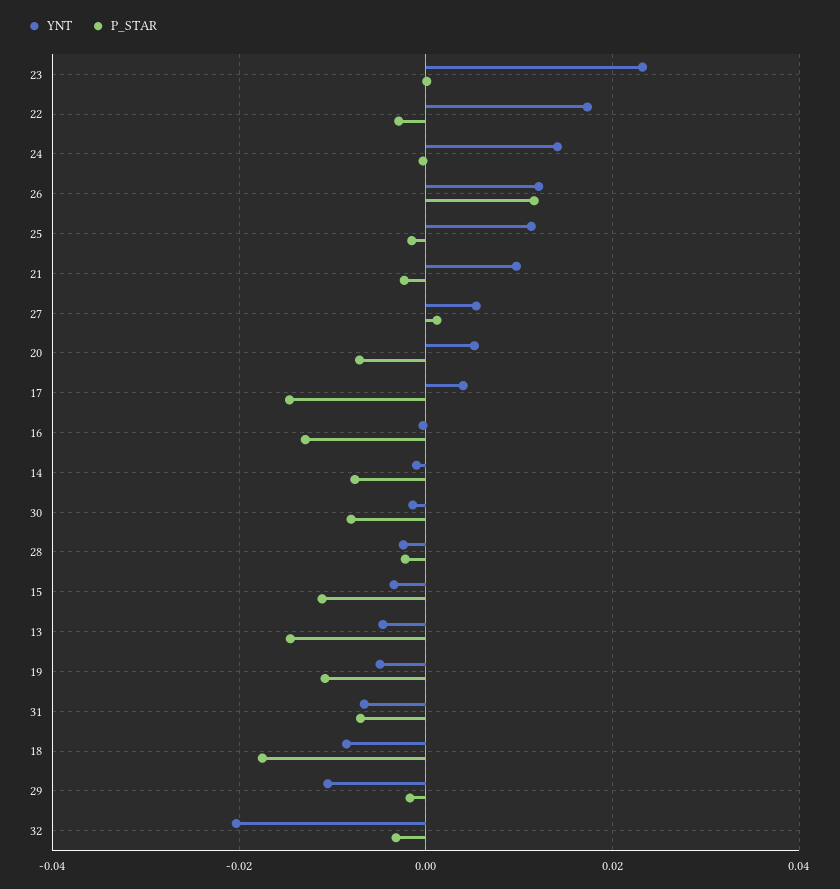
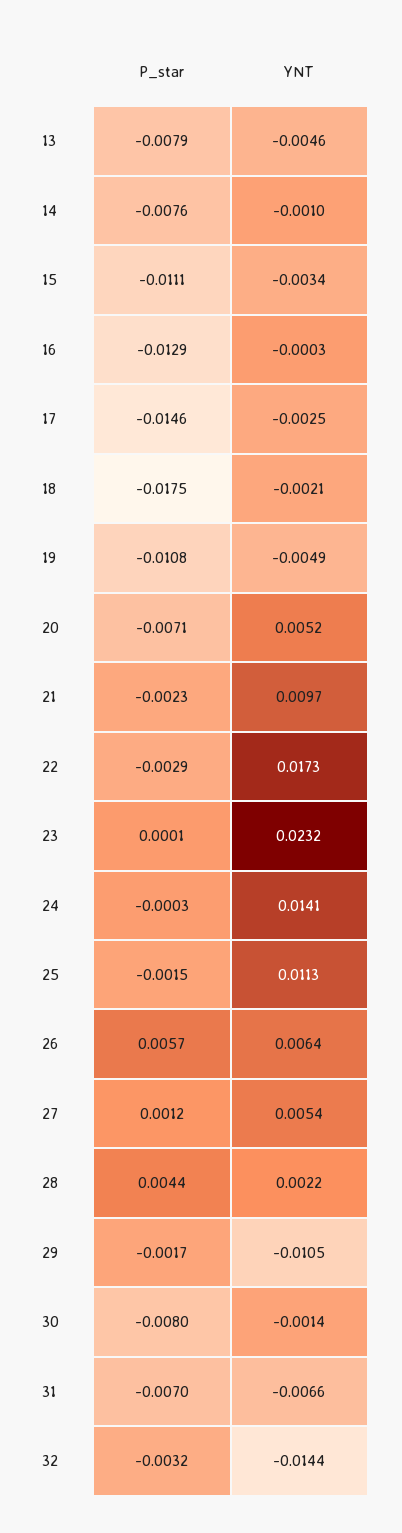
  {
    "YNT": {
      "23": 0.0232,
      "22": 0.0173,
      "24": 0.0141,
-     "26": 0.012,
+     "26": 0.0064,
      "25": 0.0113,
      "21": 0.0097,
      "27": 0.0054,
      "20": 0.0052,
-     "17": 0.004,
+     "17": -0.0025,
      "16": -0.0003,
      "14": -0.001,
      "30": -0.0014,
-     "28": -0.002,
+     "28": 0.0022,
      "15": -0.0034,
      "13": -0.0046,
      "19": -0.0049,
      "31": -0.0066,
-     "18": -0.008,
+     "18": -0.0021,
      "29": -0.0105,
-     "32": -0.02
+     "32": -0.0144
    },
    "P_STAR": {
      "23": 0.0001,
      "22": -0.0029,
      "24": -0.0003,
-     "26": 0.012,
+     "26": 0.0057,
      "25": -0.0015,
      "21": -0.0023,
      "27": 0.0012,
      "20": -0.0071,
      "17": -0.0146,
      "16": -0.0129,
      "14": -0.0076,
      "30": -0.008,
-     "28": -0.002,
+     "28": 0.0044,
      "15": -0.0111,
-     "13": -0.014,
+     "13": -0.0079,
      "19": -0.0108,
      "31": -0.007,
      "18": -0.0175,
      "29": -0.0017,
      "32": -0.0032
    }
  }

